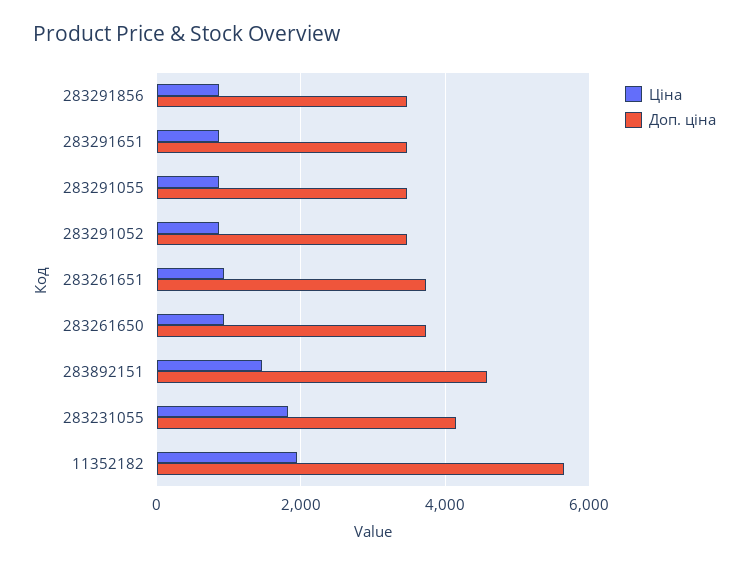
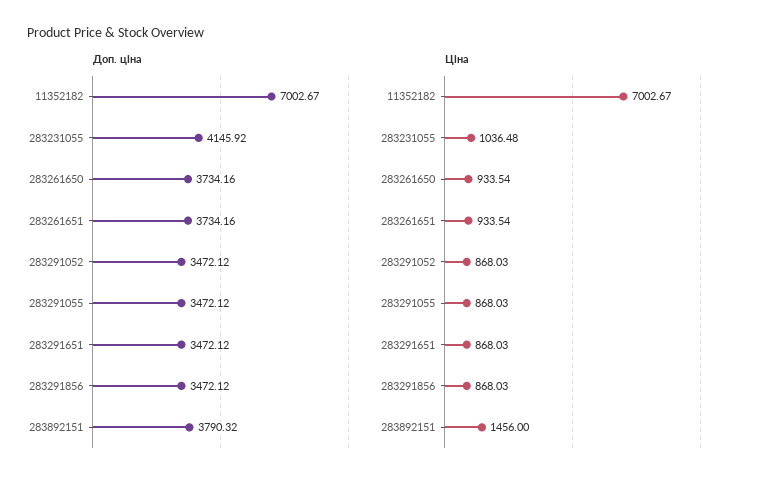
  {
    "Ціна": {
      "283291856": 868.03,
      "283291651": 868.03,
      "283291055": 868.03,
      "283291052": 868.03,
      "283261651": 933.54,
      "283261650": 933.54,
      "283892151": 1456,
-     "283231055": 1800,
+     "283231055": 1036.48,
-     "11352182": 2000
+     "11352182": 7002.67
    },
    "Доп. ціна": {
      "283291856": 3472.12,
      "283291651": 3472.12,
      "283291055": 3472.12,
      "283291052": 3472.12,
      "283261651": 3734.16,
      "283261650": 3734.16,
-     "283892151": 4600,
+     "283892151": 3790.32,
      "283231055": 4145.92,
-     "11352182": 5600
+     "11352182": 7002.67
    }
  }

